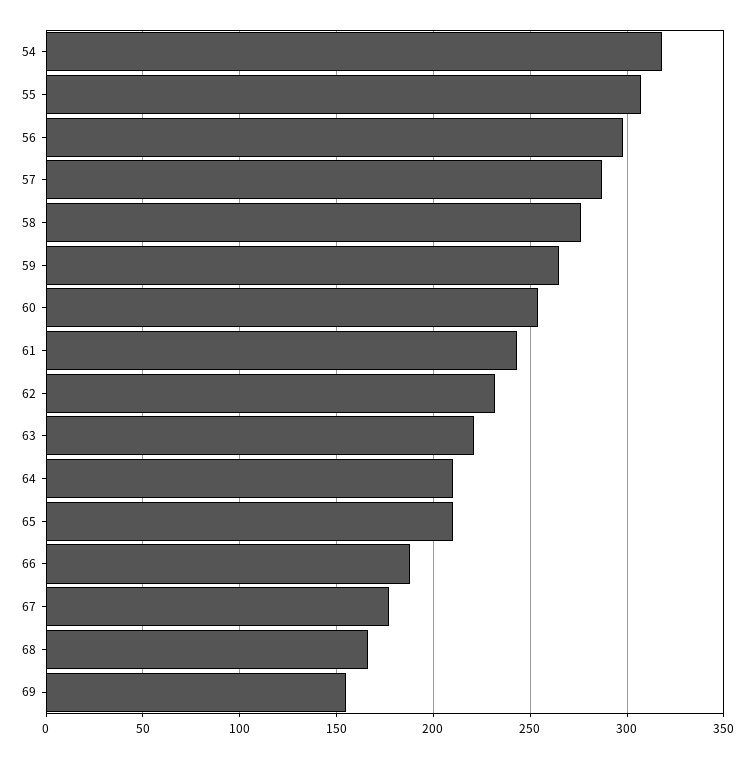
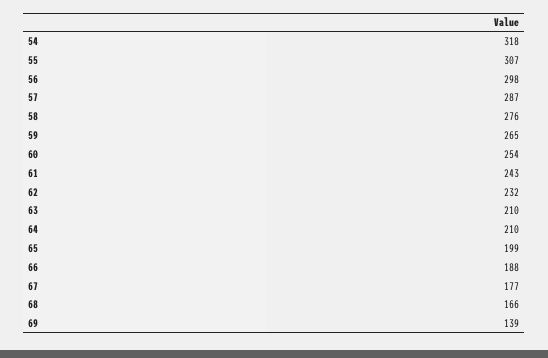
  {
    "54": 318,
    "55": 307,
    "56": 298,
    "57": 287,
    "58": 276,
    "59": 265,
    "60": 254,
    "61": 243,
    "62": 232,
-   "63": 220,
+   "63": 210,
    "64": 210,
-   "65": 210,
+   "65": 199,
    "66": 188,
    "67": 177,
    "68": 166,
-   "69": 155
+   "69": 139
  }

